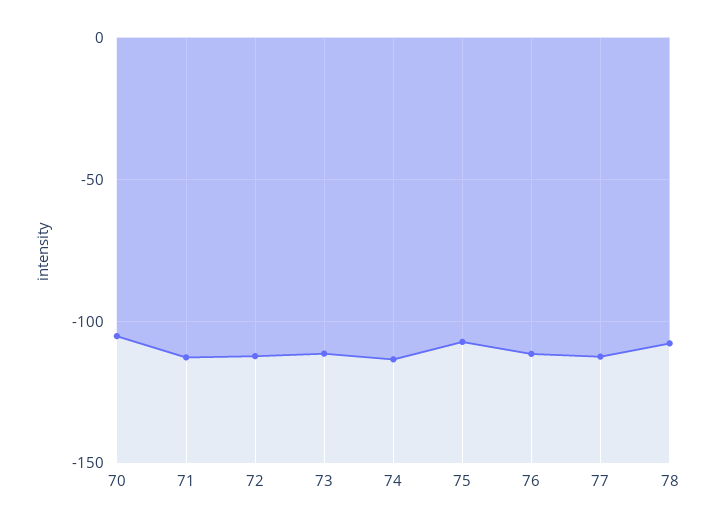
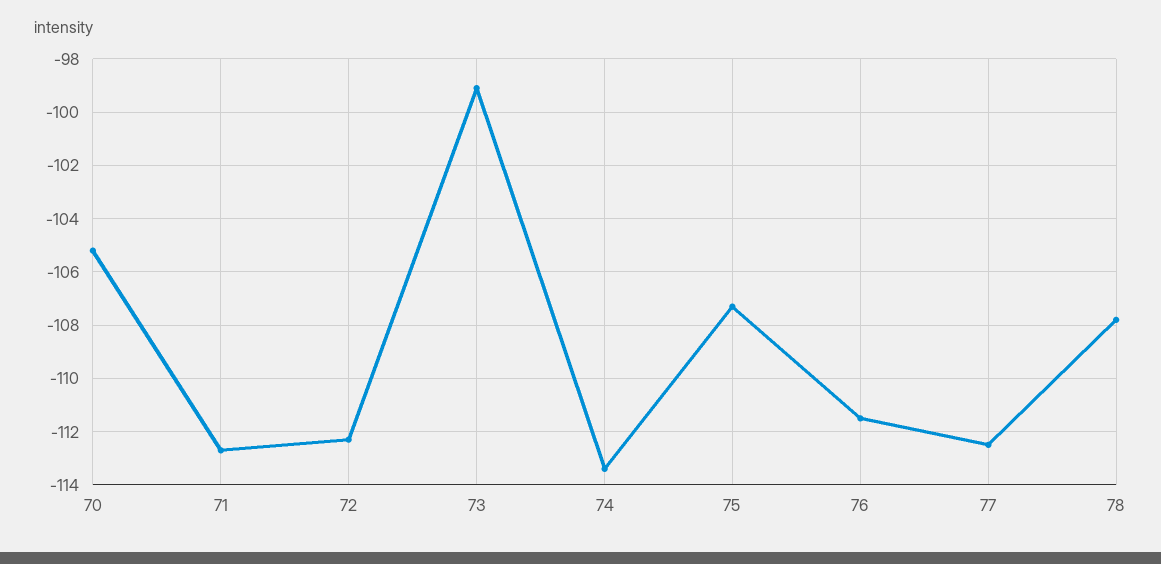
  {
    "70": -105,
    "71": -112.5,
    "72": -112.5,
-   "73": -110,
+   "73": -99,
    "74": -113.5,
    "75": -107.5,
    "76": -111.5,
    "77": -112.5,
    "78": -108
  }

